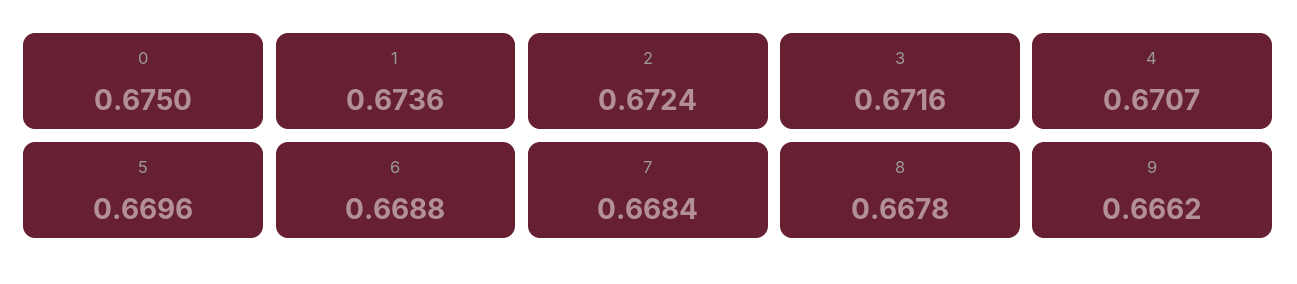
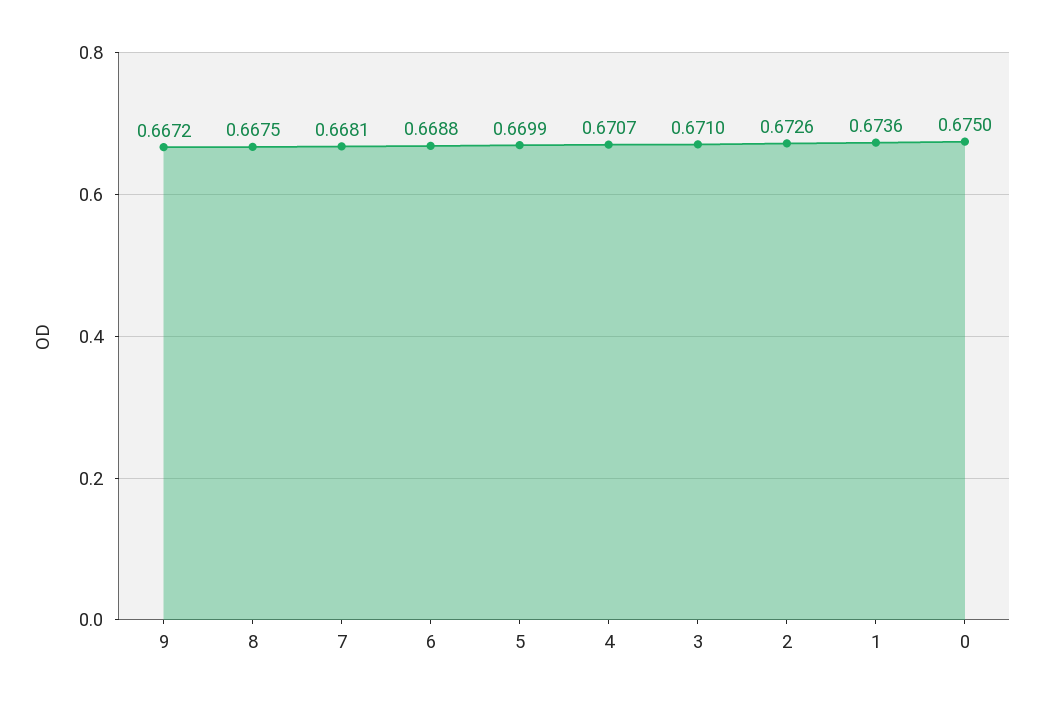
  {
    "0": 0.675,
    "1": 0.6736,
-   "2": 0.6724,
+   "2": 0.6726,
-   "3": 0.6716,
+   "3": 0.671,
    "4": 0.6707,
-   "5": 0.6696,
+   "5": 0.6699,
    "6": 0.6688,
-   "7": 0.6684,
+   "7": 0.6681,
-   "8": 0.6678,
+   "8": 0.6675,
-   "9": 0.6662
+   "9": 0.6672
  }

